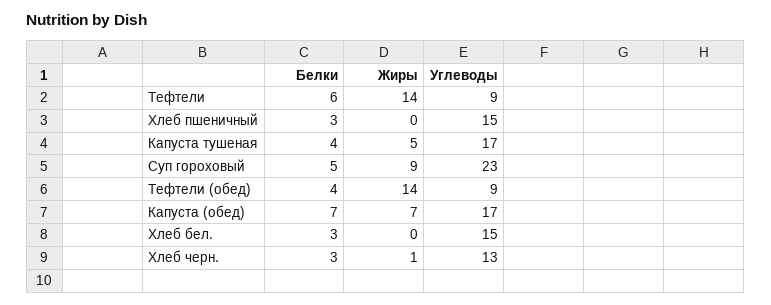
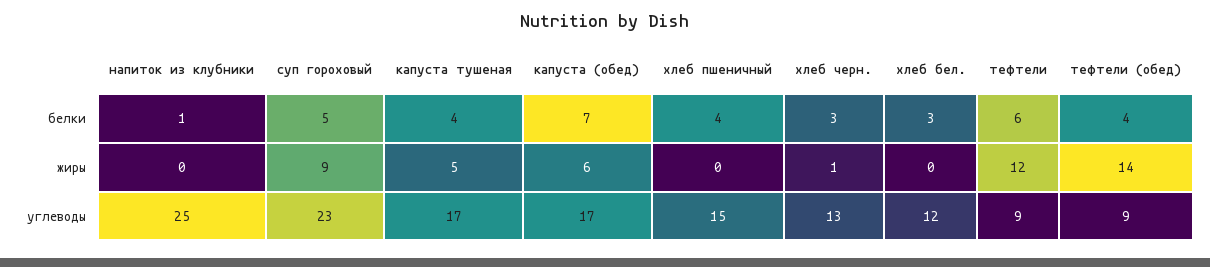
  {
    "Белки": {
      "Тефтели": 6,
-     "Хлеб пшеничный": 3,
+     "Хлеб пшеничный": 4,
      "Капуста тушеная": 4,
      "Суп гороховый": 5,
      "Тефтели (обед)": 4,
      "Капуста (обед)": 7,
      "Хлеб бел.": 3,
-     "Хлеб черн.": 3
+     "Хлеб черн.": 3,
+     "напиток из клубники": 1
    },
    "Жиры": {
-     "Тефтели": 14,
+     "Тефтели": 12,
      "Хлеб пшеничный": 0,
      "Капуста тушеная": 5,
      "Суп гороховый": 9,
      "Тефтели (обед)": 14,
-     "Капуста (обед)": 7,
+     "Капуста (обед)": 6,
      "Хлеб бел.": 0,
-     "Хлеб черн.": 1
+     "Хлеб черн.": 1,
+     "напиток из клубники": 0
    },
    "Углеводы": {
      "Тефтели": 9,
      "Хлеб пшеничный": 15,
      "Капуста тушеная": 17,
      "Суп гороховый": 23,
      "Тефтели (обед)": 9,
      "Капуста (обед)": 17,
-     "Хлеб бел.": 15,
+     "Хлеб бел.": 12,
-     "Хлеб черн.": 13
+     "Хлеб черн.": 13,
+     "напиток из клубники": 25
    }
  }

